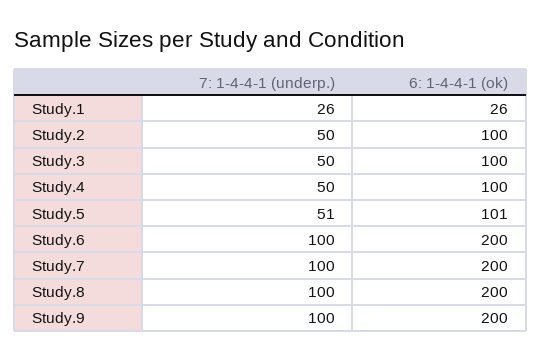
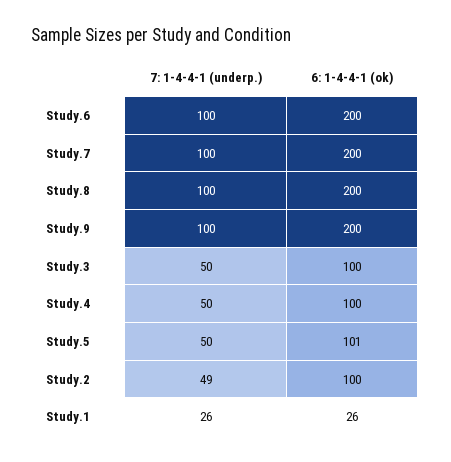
  {
    "7: 1-4-4-1 (underp.)": {
      "Study.1": 26,
-     "Study.2": 50,
+     "Study.2": 49,
      "Study.3": 50,
      "Study.4": 50,
-     "Study.5": 51,
+     "Study.5": 50,
      "Study.6": 100,
      "Study.7": 100,
      "Study.8": 100,
      "Study.9": 100
    },
    "6: 1-4-4-1 (ok)": {
      "Study.1": 26,
      "Study.2": 100,
      "Study.3": 100,
      "Study.4": 100,
      "Study.5": 101,
      "Study.6": 200,
      "Study.7": 200,
      "Study.8": 200,
      "Study.9": 200
    }
  }

